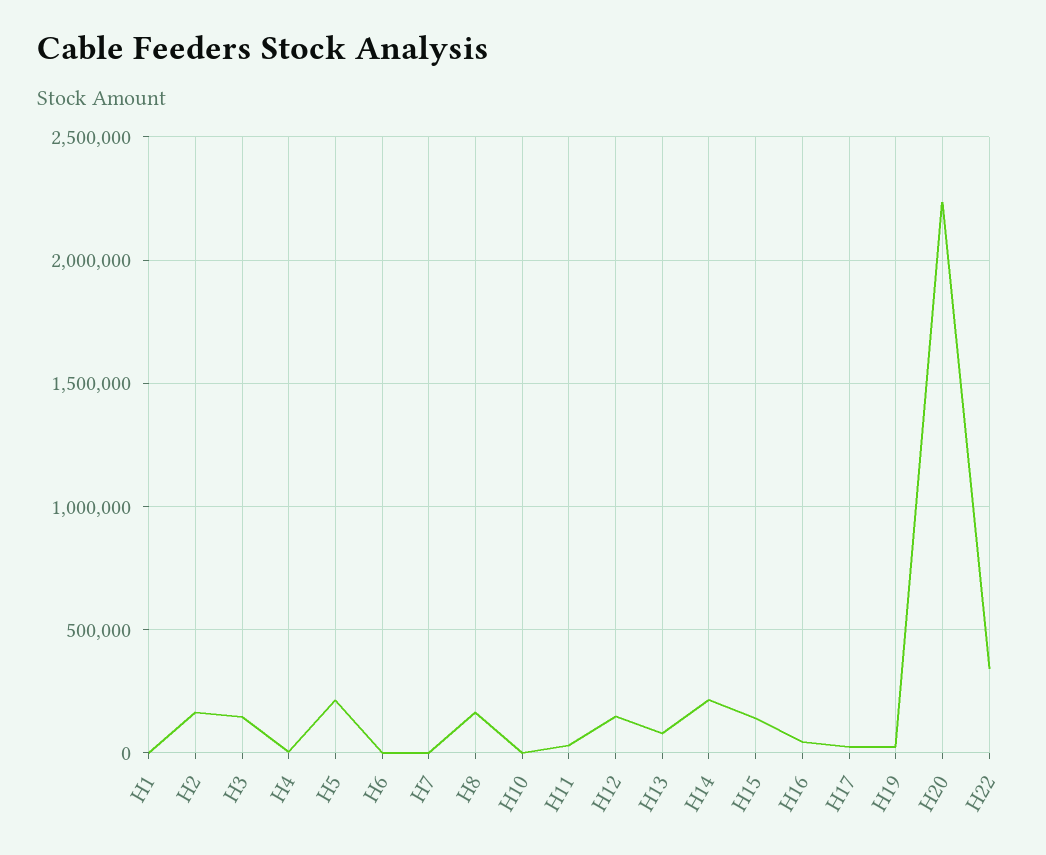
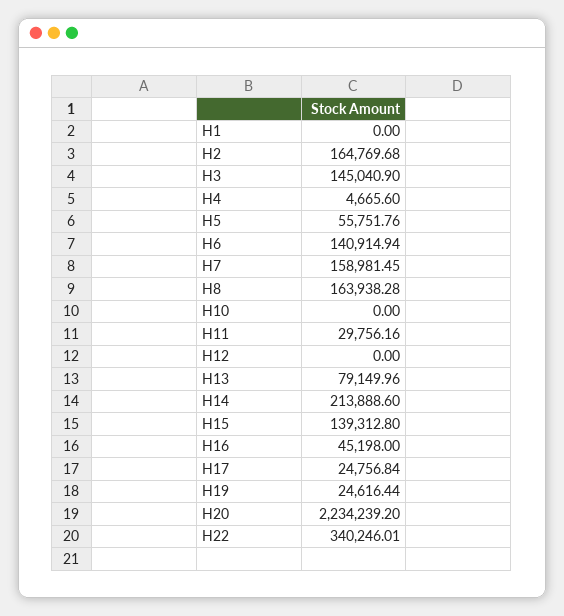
  {
    "H1": 0,
    "H2": 164769.68,
    "H3": 145040.9,
    "H4": 4665.6,
-   "H5": 200000,
+   "H5": 55751.76,
-   "H6": 0,
+   "H6": 140914.94,
-   "H7": 0,
+   "H7": 158981.45,
    "H8": 163938.28,
    "H10": 0,
    "H11": 29756.16,
-   "H12": 150000,
+   "H12": 0,
    "H13": 79149.96,
    "H14": 213888.6,
    "H15": 139312.8,
    "H16": 45198,
    "H17": 24756.84,
    "H19": 24616.44,
    "H20": 2234239.2,
    "H22": 340246.01
  }

